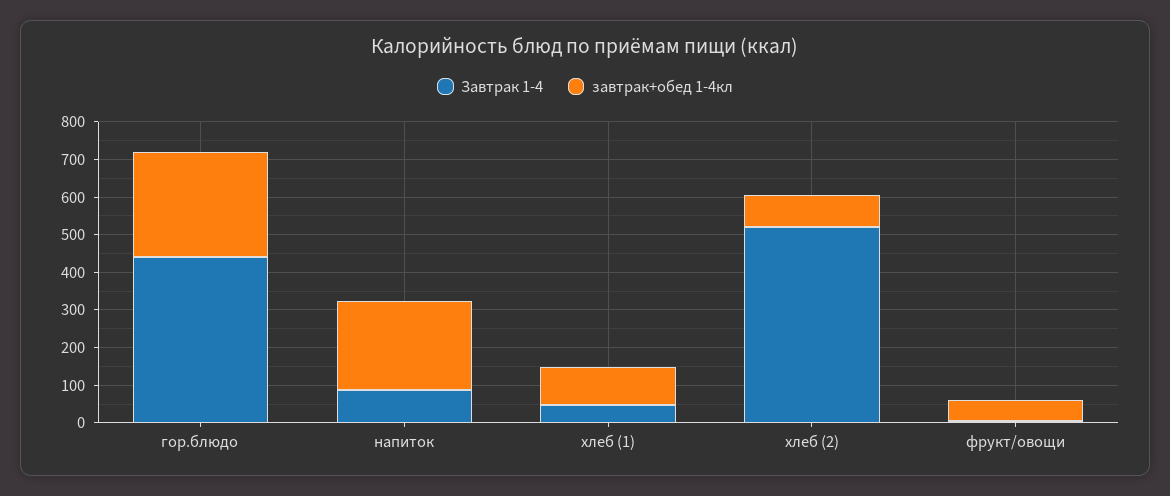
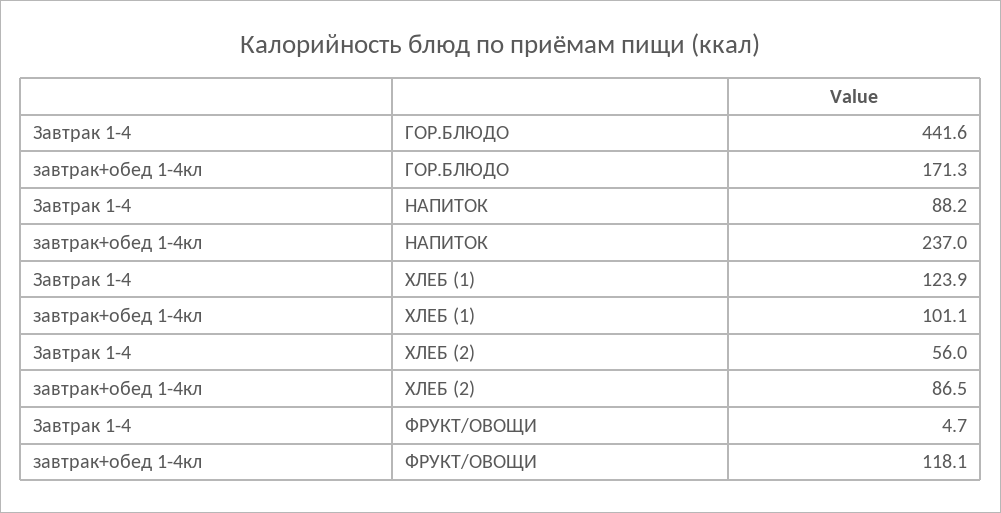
  {
    "Завтрак 1-4": {
      "гор.блюдо": 441.6,
      "напиток": 88.2,
-     "хлеб (1)": 50,
+     "хлеб (1)": 123.9,
-     "хлеб (2)": 525,
+     "хлеб (2)": 56,
      "фрукт/овощи": 4.7
    },
    "завтрак+обед 1-4кл": {
-     "гор.блюдо": 275,
+     "гор.блюдо": 171.3,
      "напиток": 237,
      "хлеб (1)": 101.1,
      "хлеб (2)": 86.5,
-     "фрукт/овощи": 50
+     "фрукт/овощи": 118.1
    }
  }

